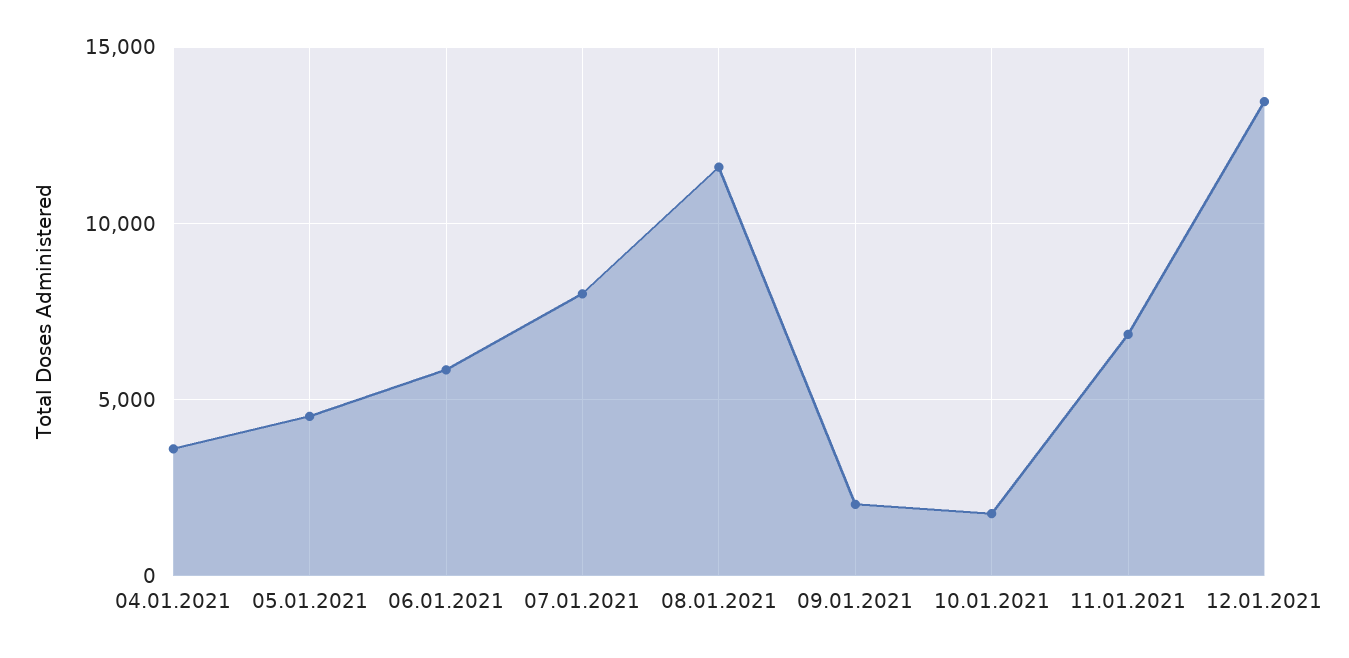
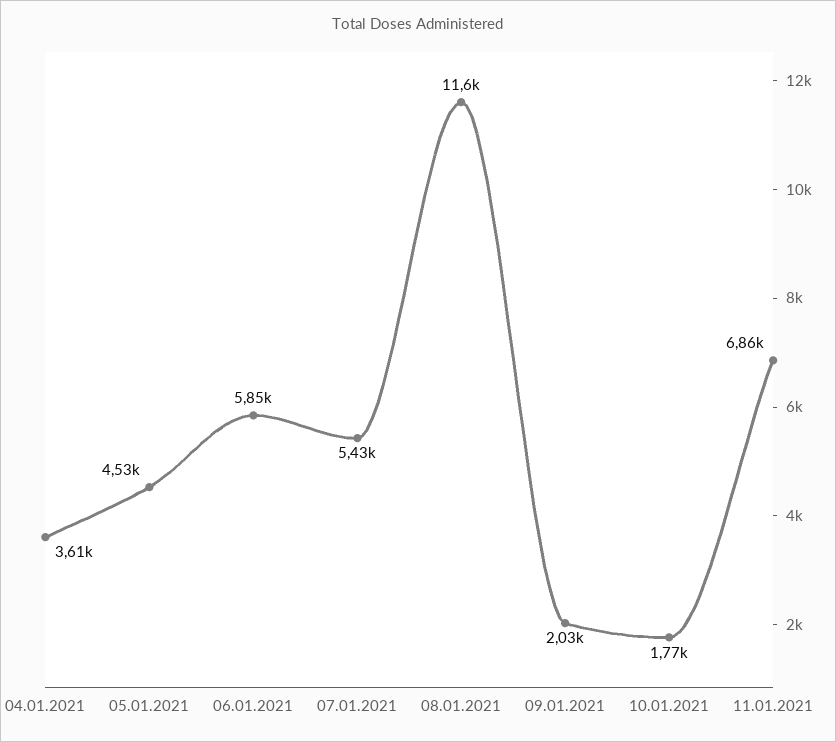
  {
    "04.01.2021": 3610,
    "05.01.2021": 4530,
    "06.01.2021": 5850,
-   "07.01.2021": 8000,
+   "07.01.2021": 5430,
    "08.01.2021": 11600,
    "09.01.2021": 2030,
    "10.01.2021": 1770,
-   "11.01.2021": 6860,
+   "11.01.2021": 6860
-   "12.01.2021": 13500
  }

